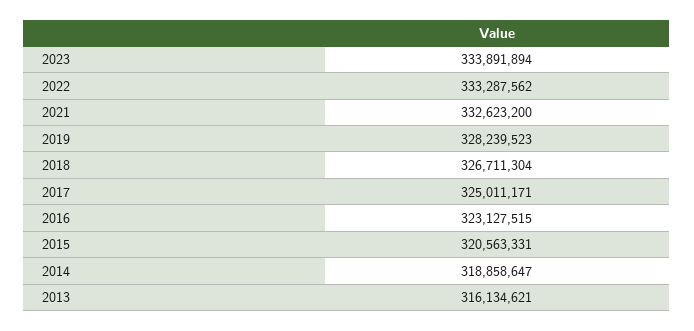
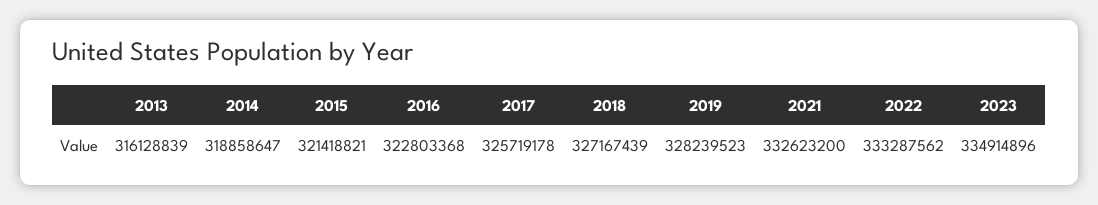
  {
-   "2023": 333891894,
+   "2023": 334914896,
    "2022": 333287562,
    "2021": 332623200,
    "2019": 328239523,
-   "2018": 326711304,
+   "2018": 327167439,
-   "2017": 325011171,
+   "2017": 325719178,
-   "2016": 323127515,
+   "2016": 322803368,
-   "2015": 320563331,
+   "2015": 321418821,
    "2014": 318858647,
-   "2013": 316134621
+   "2013": 316128839
  }

